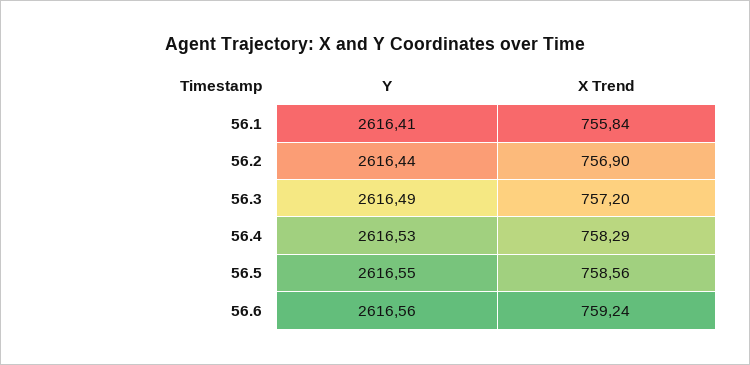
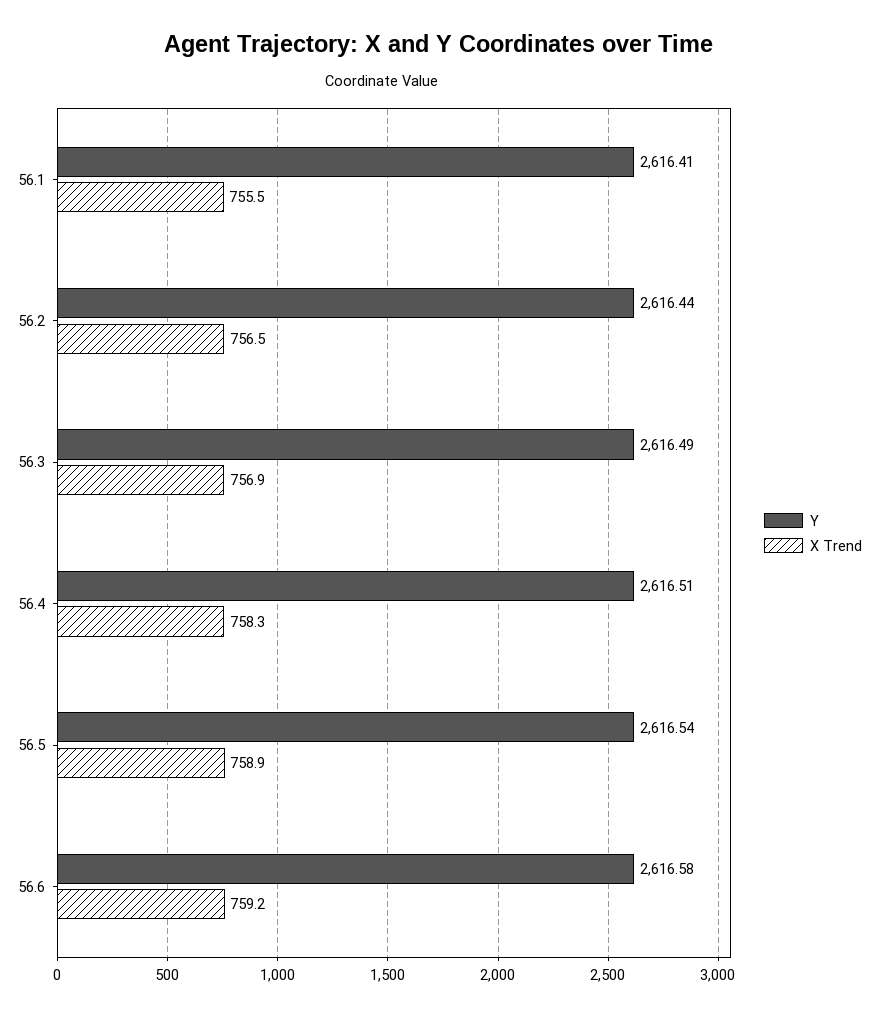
  {
    "Y": {
      "56.1": 2616.41,
      "56.2": 2616.44,
      "56.3": 2616.49,
-     "56.4": 2616.53,
+     "56.4": 2616.51,
-     "56.5": 2616.55,
+     "56.5": 2616.54,
-     "56.6": 2616.56
+     "56.6": 2616.58
    },
    "X Trend": {
-     "56.1": 755.84,
+     "56.1": 755.5,
-     "56.2": 756.9,
+     "56.2": 756.5,
-     "56.3": 757.2,
+     "56.3": 756.9,
      "56.4": 758.29,
-     "56.5": 758.56,
+     "56.5": 758.9,
      "56.6": 759.24
    }
  }

